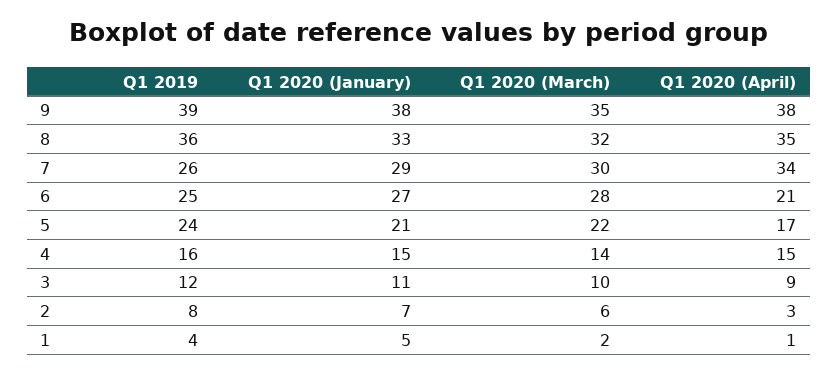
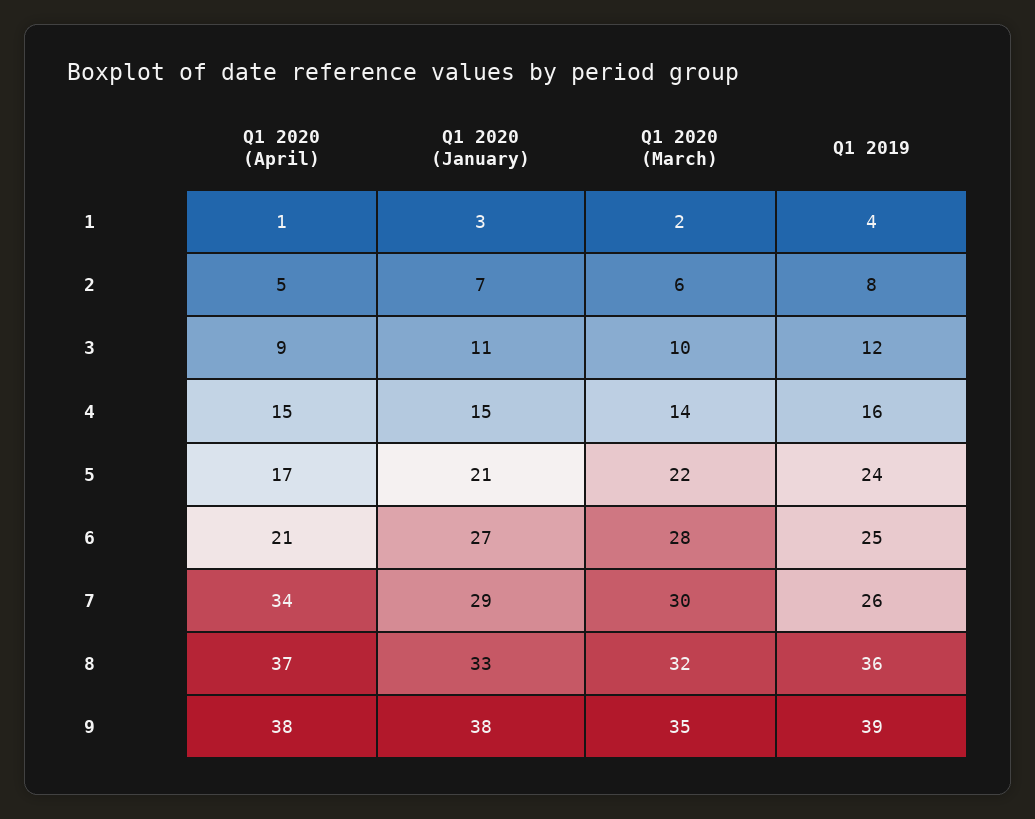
  {
    "Q1 2019": {
      "9": 39,
      "8": 36,
      "7": 26,
      "6": 25,
      "5": 24,
      "4": 16,
      "3": 12,
      "2": 8,
      "1": 4
    },
    "Q1 2020 (January)": {
      "9": 38,
      "8": 33,
      "7": 29,
      "6": 27,
      "5": 21,
      "4": 15,
      "3": 11,
      "2": 7,
-     "1": 5
+     "1": 3
    },
    "Q1 2020 (March)": {
      "9": 35,
      "8": 32,
      "7": 30,
      "6": 28,
      "5": 22,
      "4": 14,
      "3": 10,
      "2": 6,
      "1": 2
    },
    "Q1 2020 (April)": {
      "9": 38,
-     "8": 35,
+     "8": 37,
      "7": 34,
      "6": 21,
      "5": 17,
      "4": 15,
      "3": 9,
-     "2": 3,
+     "2": 5,
      "1": 1
    }
  }

